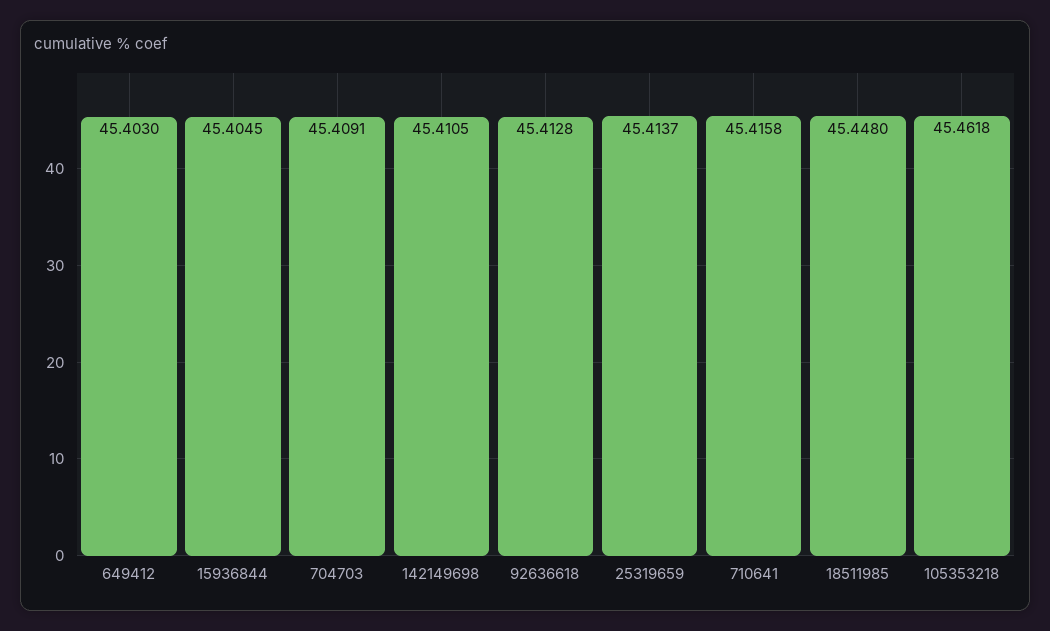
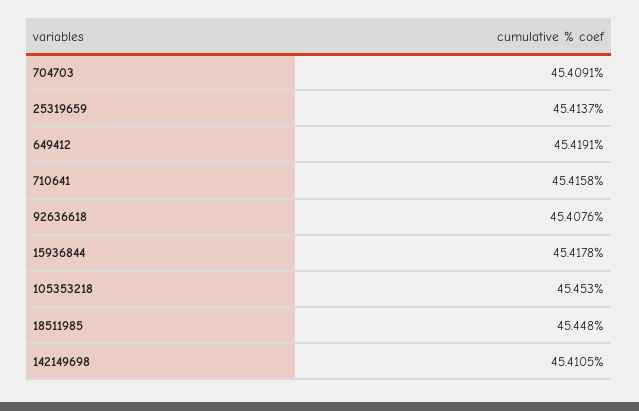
  {
-   "649412": 45.403,
+   "649412": 45.4191,
-   "15936844": 45.4045,
+   "15936844": 45.4178,
    "704703": 45.4091,
    "142149698": 45.4105,
-   "92636618": 45.4128,
+   "92636618": 45.4076,
    "25319659": 45.4137,
    "710641": 45.4158,
    "18511985": 45.448,
-   "105353218": 45.4618
+   "105353218": 45.453
  }

